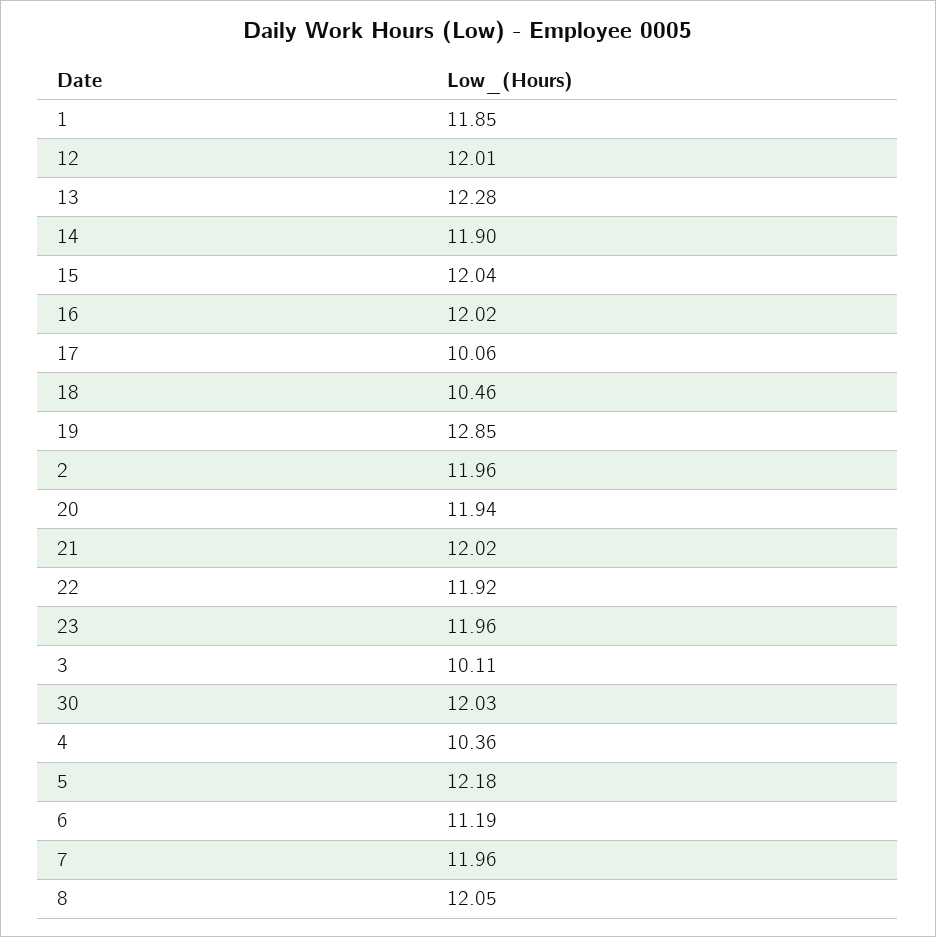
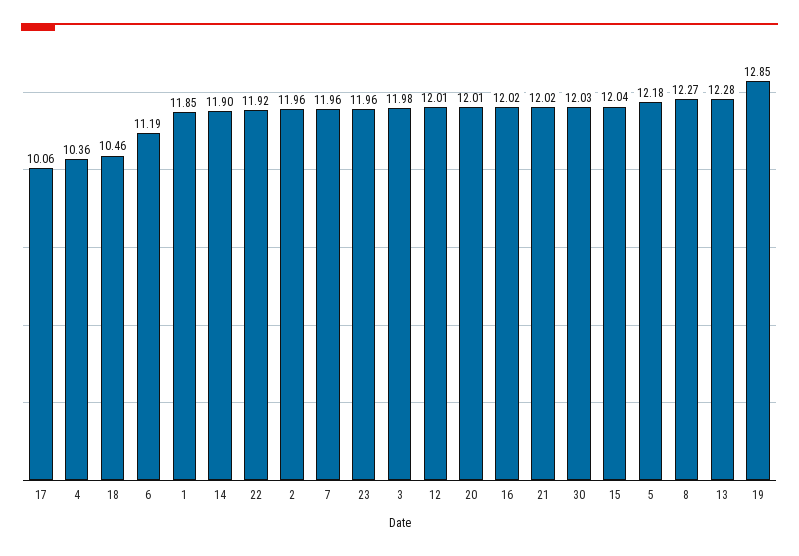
  {
    "1": 11.85,
    "12": 12.01,
    "13": 12.28,
    "14": 11.9,
    "15": 12.04,
    "16": 12.02,
    "17": 10.06,
    "18": 10.46,
    "19": 12.85,
    "2": 11.96,
-   "20": 11.94,
+   "20": 12.01,
    "21": 12.02,
    "22": 11.92,
    "23": 11.96,
-   "3": 10.11,
+   "3": 11.98,
    "30": 12.03,
    "4": 10.36,
    "5": 12.18,
    "6": 11.19,
    "7": 11.96,
-   "8": 12.05
+   "8": 12.27
  }

